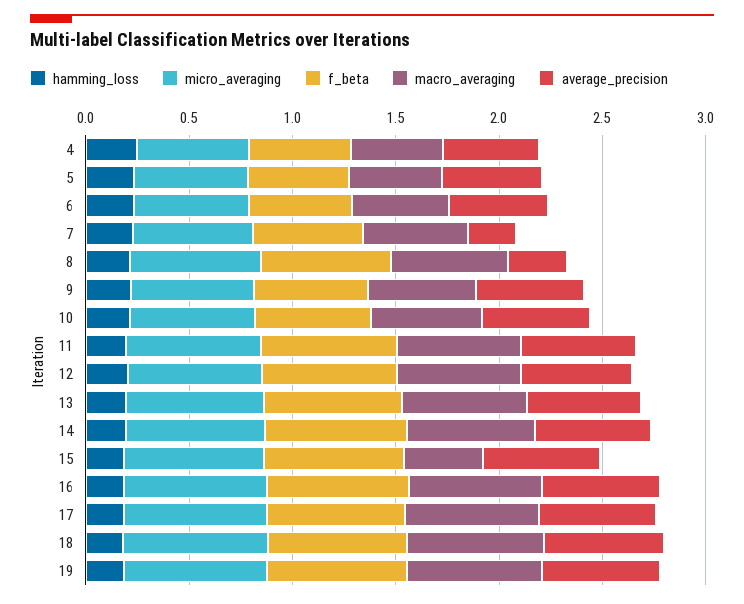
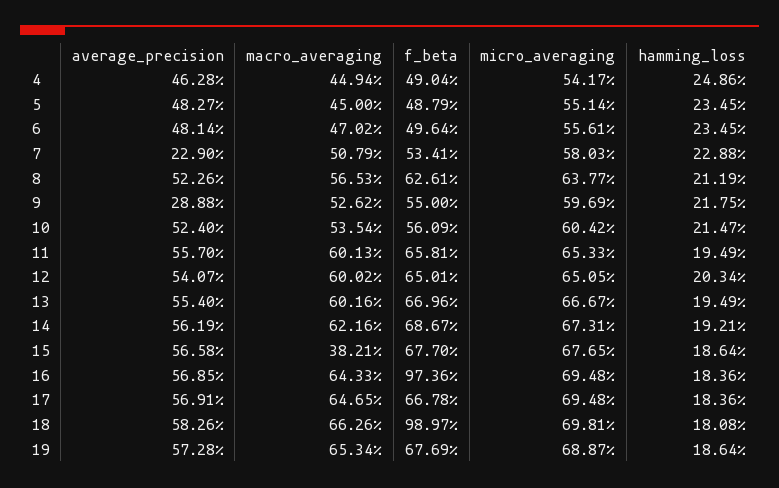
  {
    "hamming_loss": {
      "4": 0.2486,
      "5": 0.2345,
      "6": 0.2345,
      "7": 0.2288,
      "8": 0.2119,
      "9": 0.2175,
      "10": 0.2147,
      "11": 0.1949,
      "12": 0.2034,
      "13": 0.1949,
      "14": 0.1921,
      "15": 0.1864,
      "16": 0.1836,
      "17": 0.1836,
      "18": 0.1808,
      "19": 0.1864
    },
    "micro_averaging": {
      "4": 0.5417,
      "5": 0.5514,
      "6": 0.5561,
      "7": 0.5803,
      "8": 0.6377,
      "9": 0.5969,
      "10": 0.6042,
      "11": 0.6533,
      "12": 0.6505,
      "13": 0.6667,
      "14": 0.6731,
      "15": 0.6765,
      "16": 0.6948,
      "17": 0.6948,
      "18": 0.6981,
      "19": 0.6887
    },
    "f_beta": {
      "4": 0.4904,
      "5": 0.4879,
      "6": 0.4964,
      "7": 0.5341,
      "8": 0.6261,
      "9": 0.55,
      "10": 0.5609,
      "11": 0.6581,
      "12": 0.6501,
      "13": 0.6696,
      "14": 0.6867,
      "15": 0.677,
-     "16": 0.7,
+     "16": 0.9736,
      "17": 0.6678,
-     "18": 0.7,
+     "18": 0.9897,
      "19": 0.6769
    },
    "macro_averaging": {
      "4": 0.4494,
      "5": 0.45,
      "6": 0.4702,
      "7": 0.5079,
      "8": 0.5653,
      "9": 0.5262,
      "10": 0.5354,
      "11": 0.6013,
      "12": 0.6002,
      "13": 0.6016,
      "14": 0.6216,
      "15": 0.3821,
      "16": 0.6433,
      "17": 0.6465,
      "18": 0.6626,
      "19": 0.6534
    },
    "average_precision": {
      "4": 0.4628,
      "5": 0.4827,
      "6": 0.4814,
      "7": 0.229,
-     "8": 0.3,
+     "8": 0.5226,
-     "9": 0.5,
+     "9": 0.2888,
      "10": 0.524,
      "11": 0.557,
      "12": 0.5407,
      "13": 0.554,
      "14": 0.5619,
      "15": 0.5658,
      "16": 0.5685,
      "17": 0.5691,
      "18": 0.5826,
      "19": 0.5728
    }
  }

